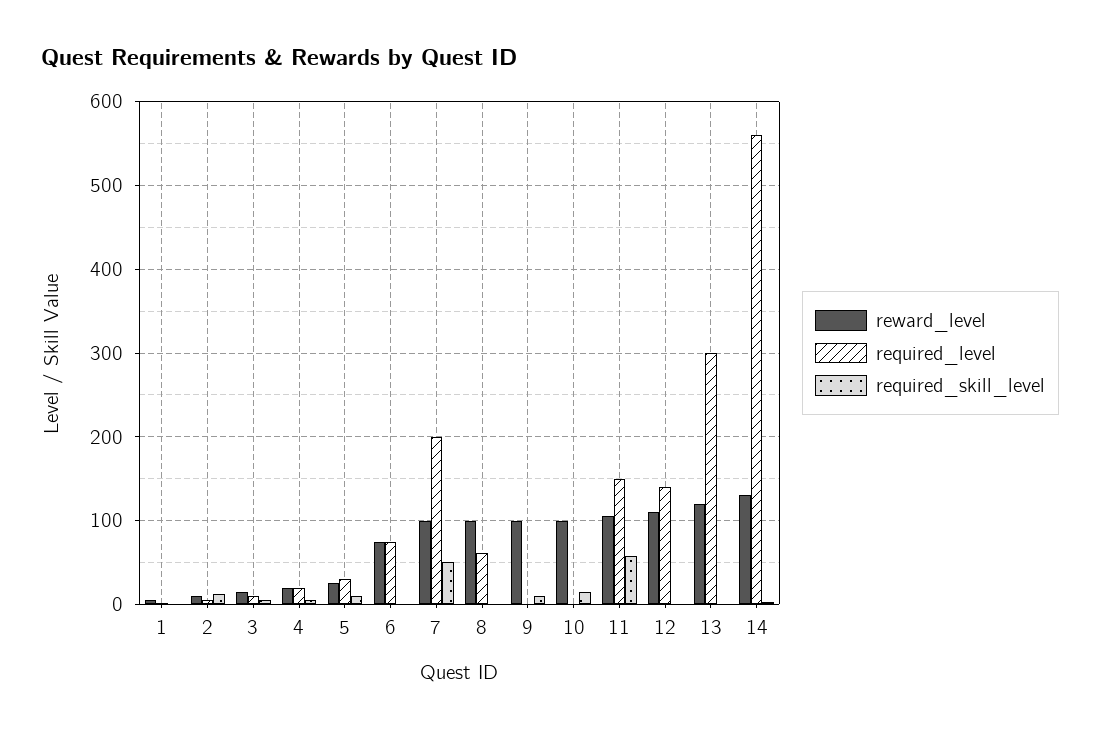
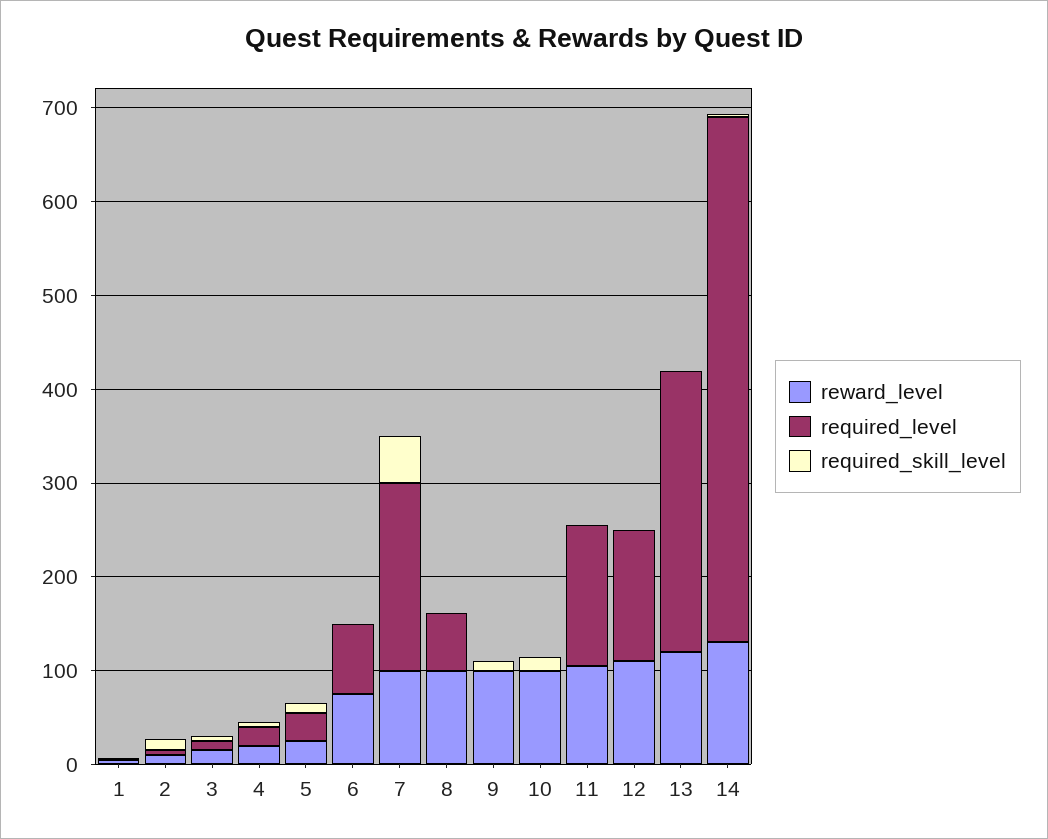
  {
    "reward_level": {
      "1": 10,
      "2": 10,
      "3": 20,
      "4": 20,
      "5": 30,
      "6": 80,
      "7": 100,
      "8": 100,
      "9": 100,
      "10": 100,
      "11": 110,
      "12": 110,
      "13": 120,
      "14": 130
    },
    "required_level": {
      "1": 0,
      "2": 10,
      "3": 10,
      "4": 20,
      "5": 30,
      "6": 80,
      "7": 200,
      "8": 60,
      "9": 0,
      "10": 0,
      "11": 150,
      "12": 140,
      "13": 300,
      "14": 560
    },
    "required_skill_level": {
      "1": 0,
      "2": 10,
      "3": 10,
      "4": 10,
      "5": 10,
      "6": 0,
      "7": 50,
      "8": 0,
      "9": 10,
      "10": 20,
-     "11": 60,
+     "11": 0,
      "12": 0,
      "13": 0,
      "14": 0
    }
  }

